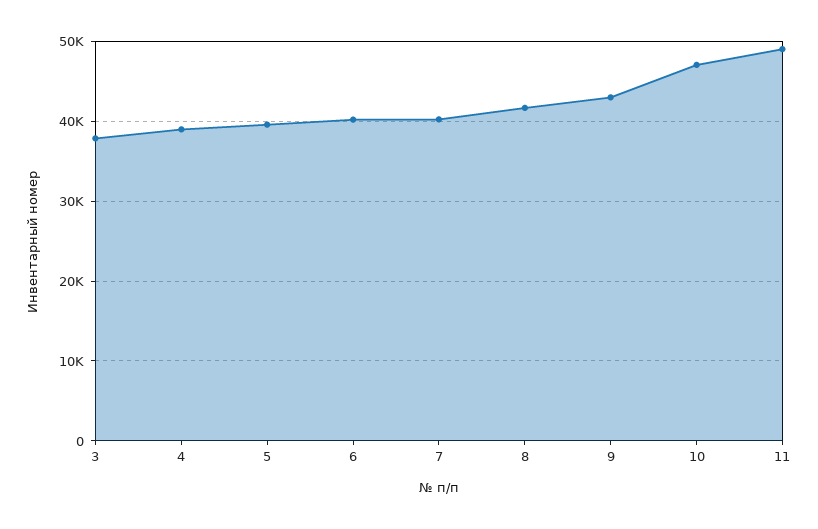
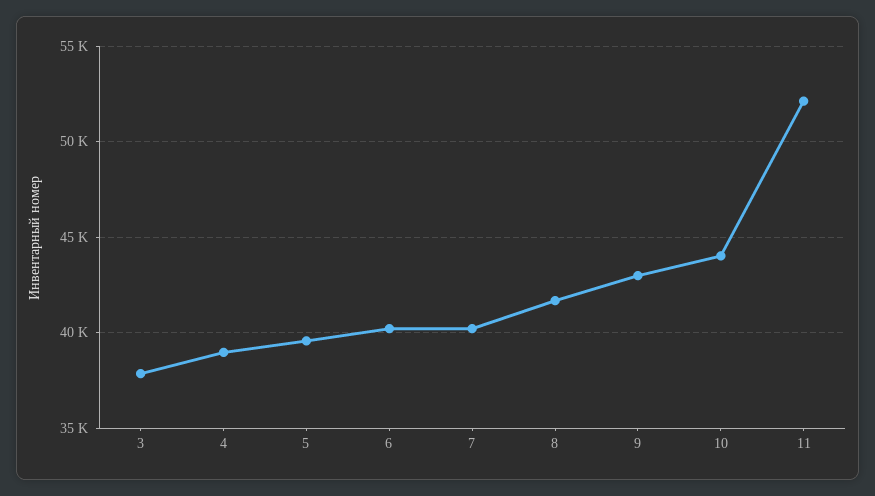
  {
    "3": 38000,
    "4": 39000,
    "5": 39500,
    "6": 40000,
    "7": 40000,
    "8": 41500,
    "9": 43000,
-   "10": 47000,
+   "10": 44000,
-   "11": 49000
+   "11": 52000
  }

